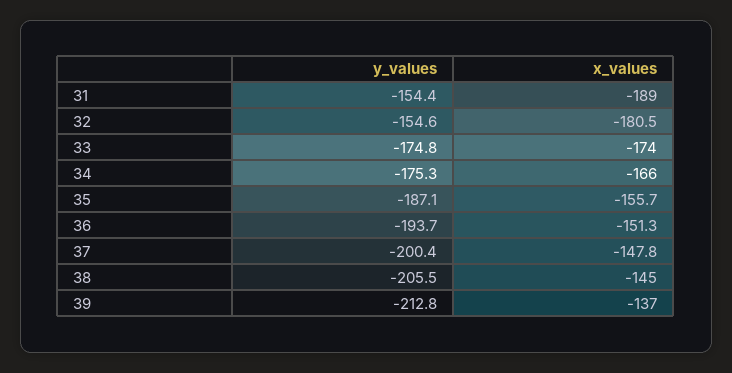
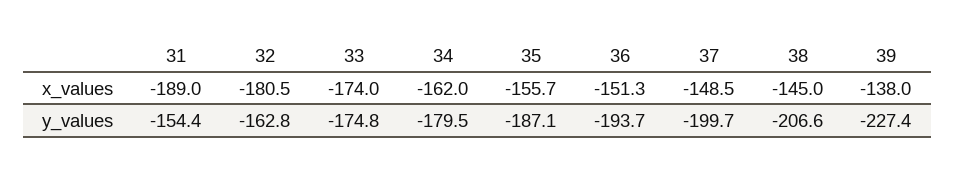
  {
    "y_values": {
      "31": -154.4,
-     "32": -154.6,
+     "32": -162.8,
      "33": -174.8,
-     "34": -175.3,
+     "34": -179.5,
      "35": -187.1,
      "36": -193.7,
-     "37": -200.4,
+     "37": -199.7,
-     "38": -205.5,
+     "38": -206.6,
-     "39": -212.8
+     "39": -227.4
    },
    "x_values": {
      "31": -189,
      "32": -180.5,
      "33": -174,
-     "34": -166,
+     "34": -162,
      "35": -155.7,
      "36": -151.3,
-     "37": -147.8,
+     "37": -148.5,
      "38": -145,
-     "39": -137
+     "39": -138
    }
  }

